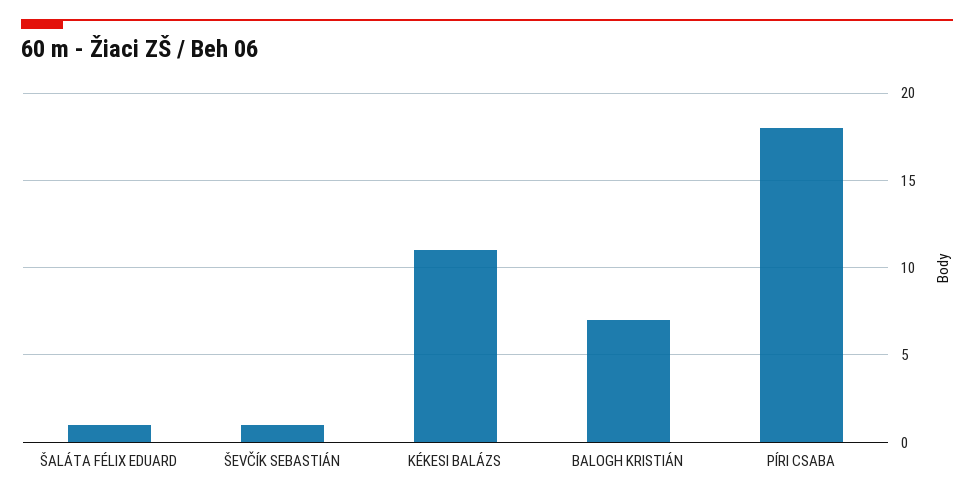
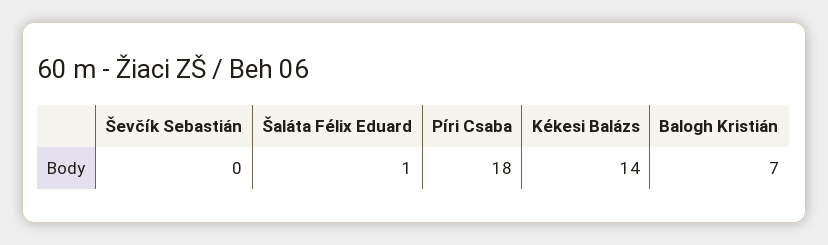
  {
    "ŠALÁTA FÉLIX EDUARD": 1,
-   "ŠEVČÍK SEBASTIÁN": 1,
+   "ŠEVČÍK SEBASTIÁN": 0,
-   "KÉKESI BALÁZS": 11,
+   "KÉKESI BALÁZS": 14,
    "BALOGH KRISTIÁN": 7,
    "PÍRI CSABA": 18
  }

